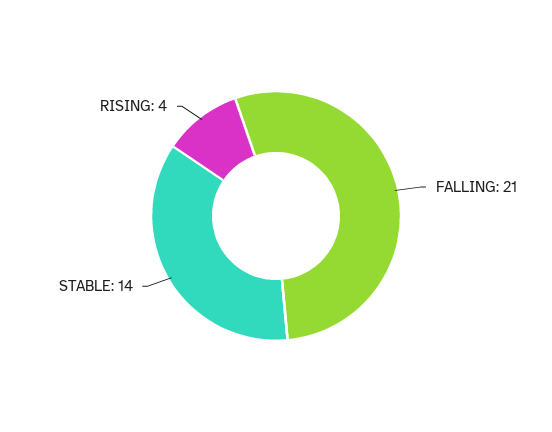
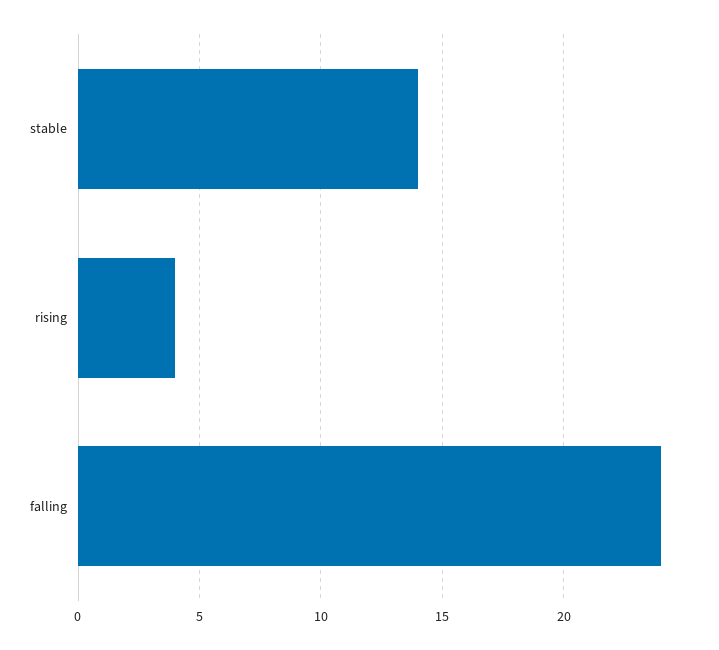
  {
-   "FALLING": 21,
+   "FALLING": 24,
    "STABLE": 14,
    "RISING": 4
  }

